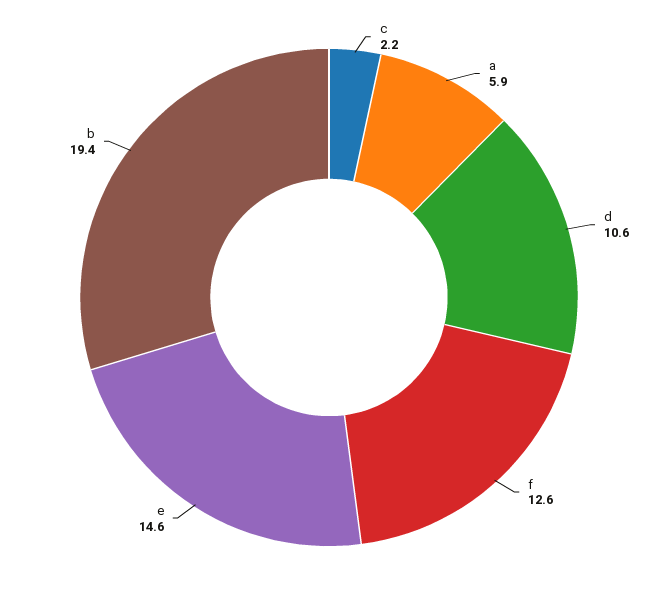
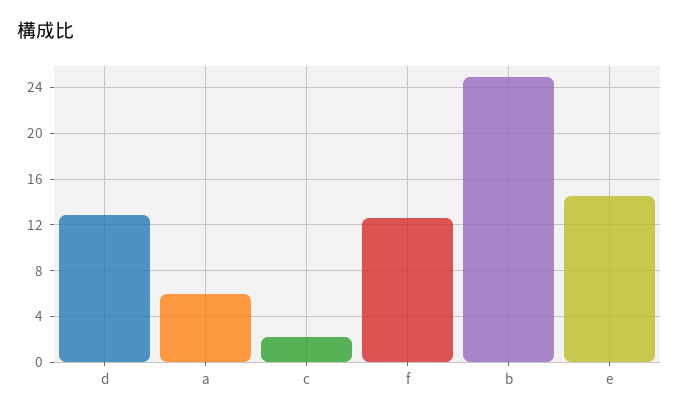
  {
    "c": 2.2,
    "a": 5.9,
-   "d": 10.6,
+   "d": 13,
    "f": 12.6,
    "e": 14.6,
-   "b": 19.4
+   "b": 25
  }

